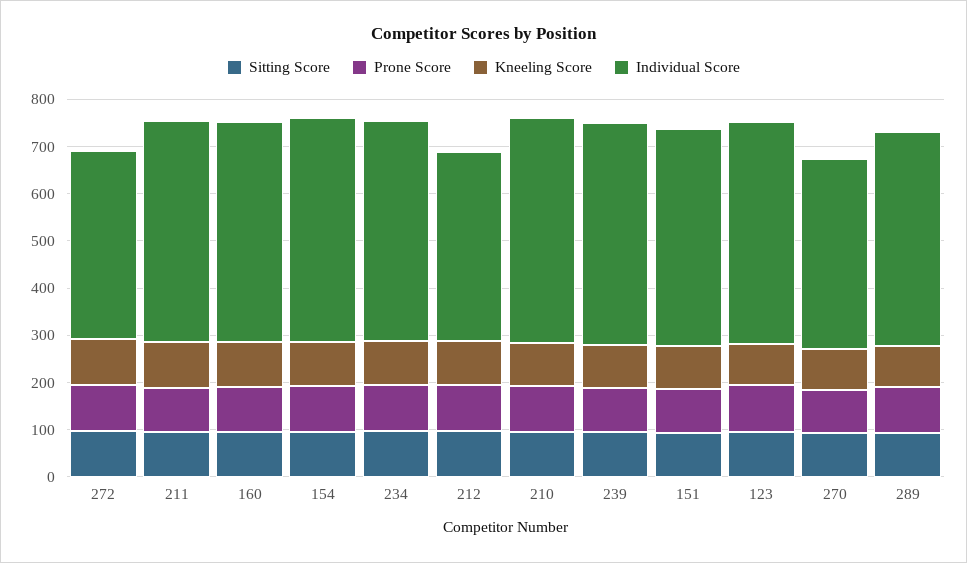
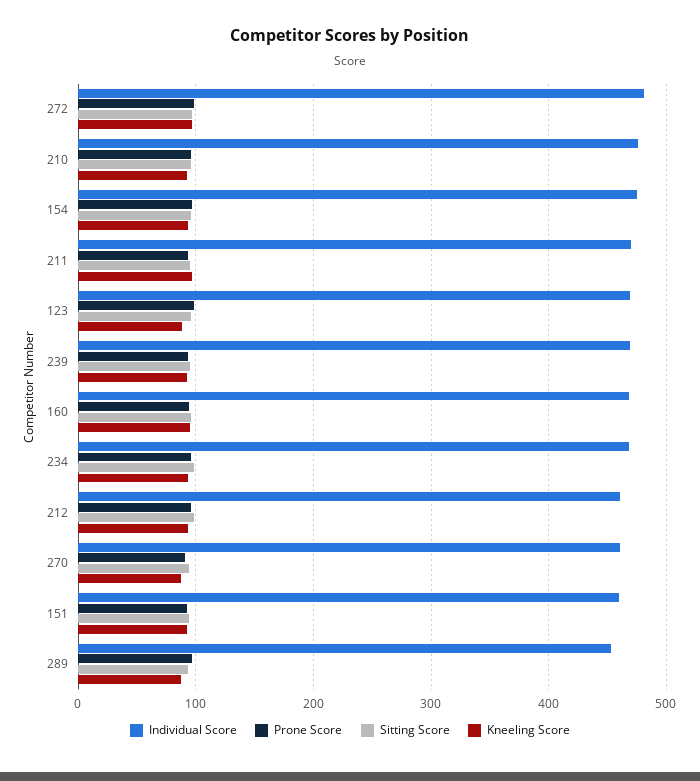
  {
    "Sitting Score": {
      "272": 100,
      "211": 100,
      "160": 100,
      "154": 100,
      "234": 100,
      "212": 100,
      "210": 100,
      "239": 100,
      "151": 90,
      "123": 100,
      "270": 90,
      "289": 90
    },
    "Prone Score": {
      "272": 100,
      "211": 90,
      "160": 90,
      "154": 100,
      "234": 100,
      "212": 100,
      "210": 100,
      "239": 90,
      "151": 90,
      "123": 100,
      "270": 90,
      "289": 100
    },
    "Kneeling Score": {
      "272": 100,
      "211": 100,
      "160": 100,
      "154": 90,
      "234": 90,
      "212": 90,
      "210": 90,
      "239": 90,
      "151": 90,
      "123": 90,
      "270": 90,
      "289": 90
    },
    "Individual Score": {
-     "272": 400,
+     "272": 480,
      "211": 470,
      "160": 470,
      "154": 480,
      "234": 470,
-     "212": 400,
+     "212": 460,
      "210": 480,
      "239": 470,
      "151": 460,
      "123": 470,
-     "270": 400,
+     "270": 460,
      "289": 450
    }
  }

